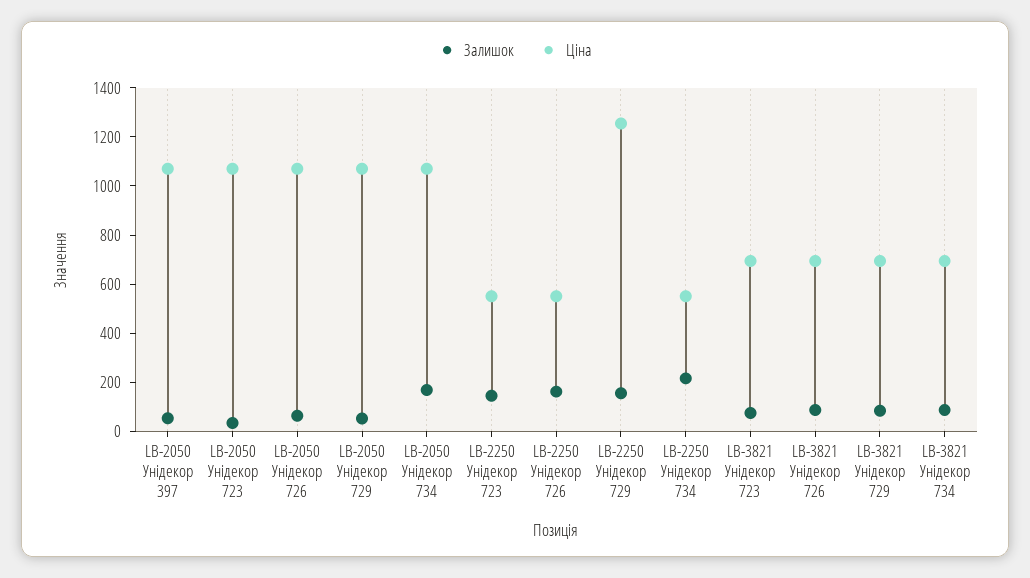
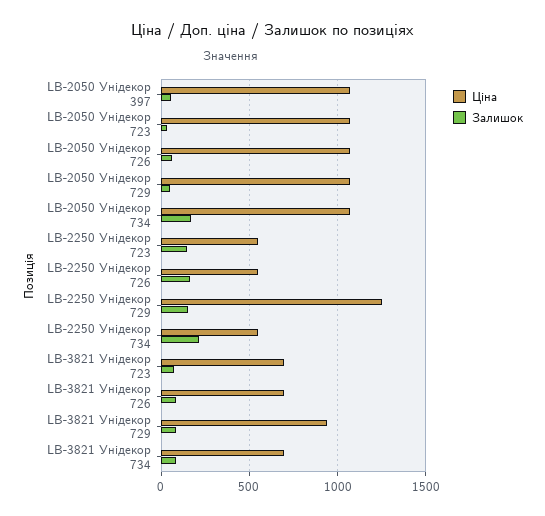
  {
    "Залишок": {
      "LB-2050 Унідекор 397": 50,
      "LB-2050 Унідекор 723": 50,
      "LB-2050 Унідекор 726": 50,
      "LB-2050 Унідекор 729": 50,
      "LB-2050 Унідекор 734": 150,
      "LB-2250 Унідекор 723": 150,
      "LB-2250 Унідекор 726": 150,
      "LB-2250 Унідекор 729": 150,
      "LB-2250 Унідекор 734": 200,
      "LB-3821 Унідекор 723": 100,
      "LB-3821 Унідекор 726": 100,
      "LB-3821 Унідекор 729": 100,
      "LB-3821 Унідекор 734": 100
    },
    "Ціна": {
      "LB-2050 Унідекор 397": 1050,
      "LB-2050 Унідекор 723": 1050,
      "LB-2050 Унідекор 726": 1050,
      "LB-2050 Унідекор 729": 1050,
      "LB-2050 Унідекор 734": 1050,
      "LB-2250 Унідекор 723": 550,
      "LB-2250 Унідекор 726": 550,
      "LB-2250 Унідекор 729": 1250,
      "LB-2250 Унідекор 734": 550,
      "LB-3821 Унідекор 723": 700,
      "LB-3821 Унідекор 726": 700,
-     "LB-3821 Унідекор 729": 700,
+     "LB-3821 Унідекор 729": 950,
      "LB-3821 Унідекор 734": 700
    }
  }

